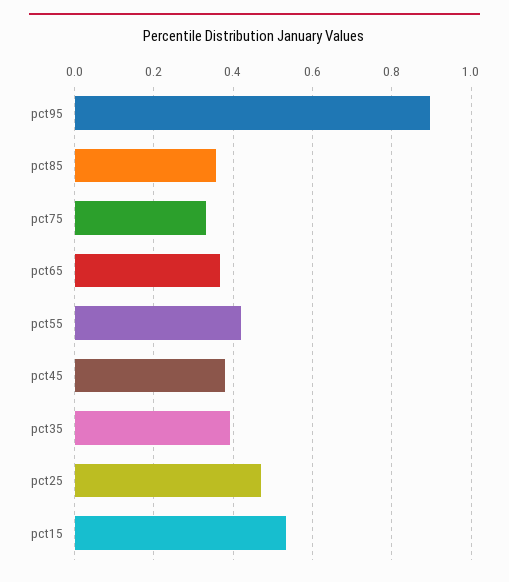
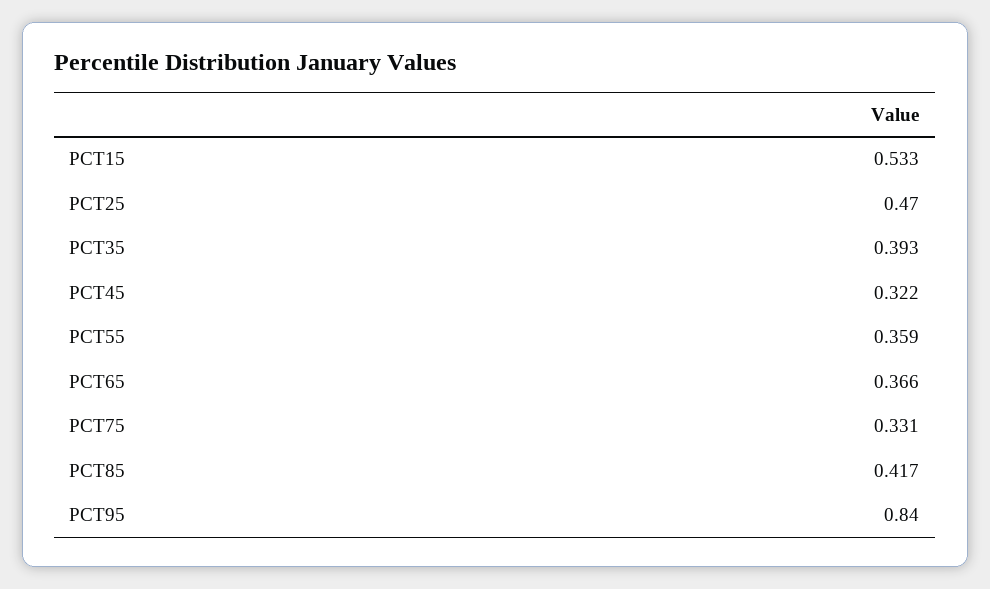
  {
-   "pct95": 0.9,
+   "pct95": 0.84,
-   "pct85": 0.36,
+   "pct85": 0.417,
    "pct75": 0.331,
    "pct65": 0.366,
-   "pct55": 0.42,
+   "pct55": 0.359,
-   "pct45": 0.38,
+   "pct45": 0.322,
    "pct35": 0.393,
    "pct25": 0.47,
    "pct15": 0.533
  }

